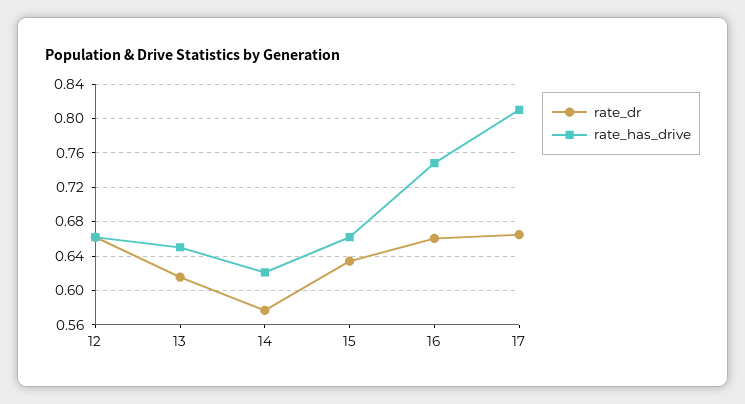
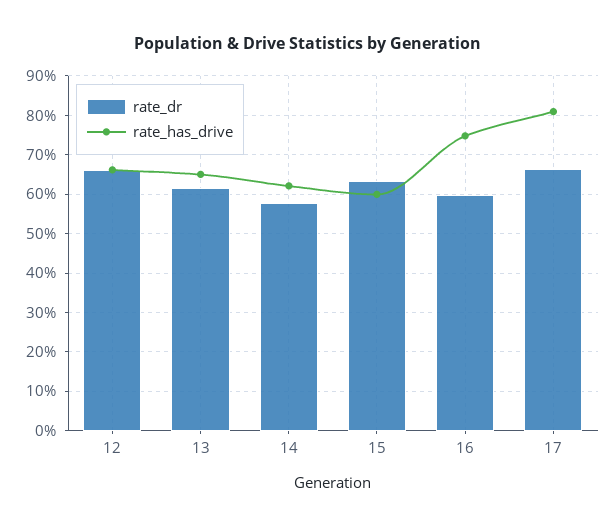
  {
    "rate_dr": {
      "12": 0.66,
      "13": 0.62,
      "14": 0.58,
      "15": 0.63,
-     "16": 0.66,
+     "16": 0.6,
      "17": 0.67
    },
    "rate_has_drive": {
      "12": 0.66,
      "13": 0.65,
      "14": 0.62,
-     "15": 0.66,
+     "15": 0.6,
      "16": 0.75,
      "17": 0.81
    }
  }

